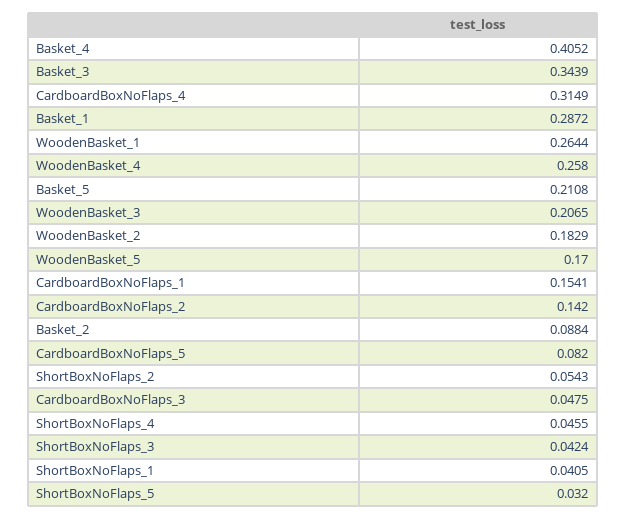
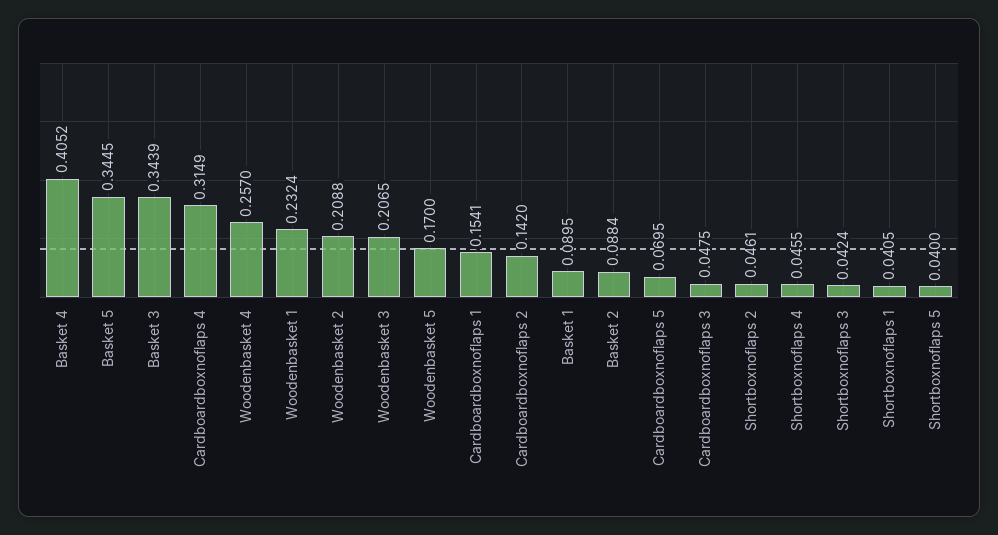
  {
    "Basket_4": 0.4052,
    "Basket_3": 0.3439,
    "CardboardBoxNoFlaps_4": 0.3149,
-   "Basket_1": 0.2872,
+   "Basket_1": 0.0895,
-   "WoodenBasket_1": 0.2644,
+   "WoodenBasket_1": 0.2324,
-   "WoodenBasket_4": 0.258,
+   "WoodenBasket_4": 0.257,
-   "Basket_5": 0.2108,
+   "Basket_5": 0.3445,
    "WoodenBasket_3": 0.2065,
-   "WoodenBasket_2": 0.1829,
+   "WoodenBasket_2": 0.2088,
    "WoodenBasket_5": 0.17,
    "CardboardBoxNoFlaps_1": 0.1541,
    "CardboardBoxNoFlaps_2": 0.142,
    "Basket_2": 0.0884,
-   "CardboardBoxNoFlaps_5": 0.082,
+   "CardboardBoxNoFlaps_5": 0.0695,
-   "ShortBoxNoFlaps_2": 0.0543,
+   "ShortBoxNoFlaps_2": 0.0461,
    "CardboardBoxNoFlaps_3": 0.0475,
    "ShortBoxNoFlaps_4": 0.0455,
    "ShortBoxNoFlaps_3": 0.0424,
    "ShortBoxNoFlaps_1": 0.0405,
-   "ShortBoxNoFlaps_5": 0.032
+   "ShortBoxNoFlaps_5": 0.04
  }

